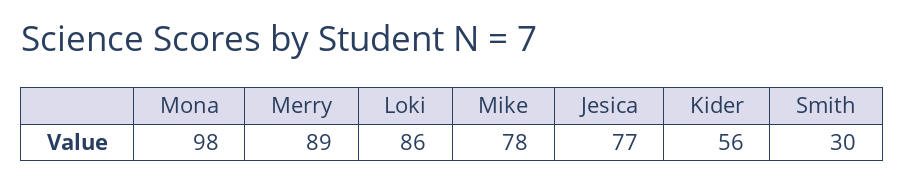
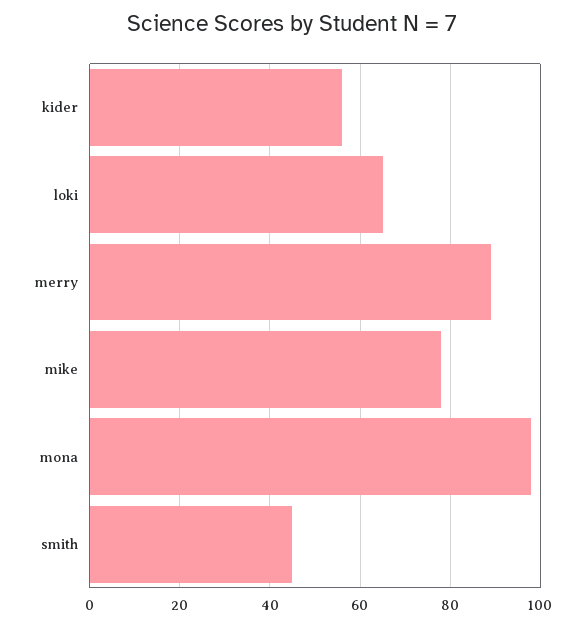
  {
    "Mona": 98,
    "Merry": 89,
-   "Loki": 86,
+   "Loki": 65,
    "Mike": 78,
-   "Jesica": 77,
    "Kider": 56,
-   "Smith": 30
+   "Smith": 45
  }

